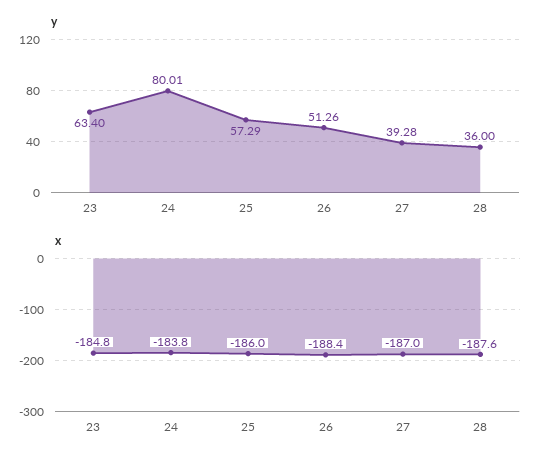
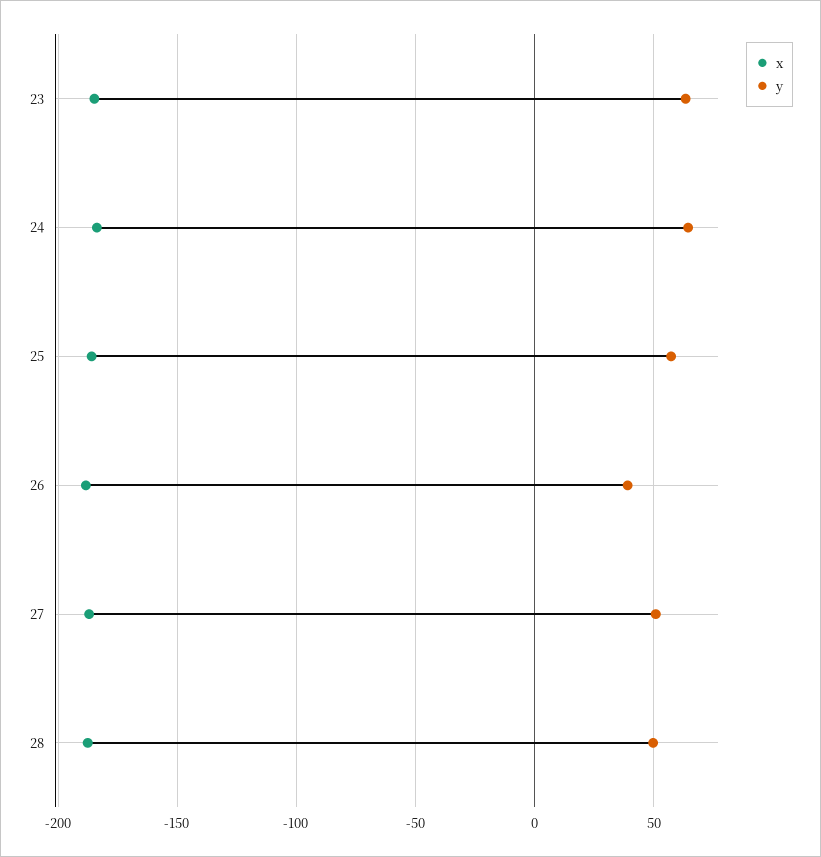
  {
    "y": {
      "23": 63.4,
-     "24": 80.01,
+     "24": 65,
      "25": 57.29,
-     "26": 51.26,
+     "26": 40,
-     "27": 39.28,
+     "27": 50,
-     "28": 36
+     "28": 50
    },
    "x": {
      "23": -184.8,
      "24": -183.8,
      "25": -186,
      "26": -188.4,
      "27": -187,
      "28": -187.6
    }
  }

